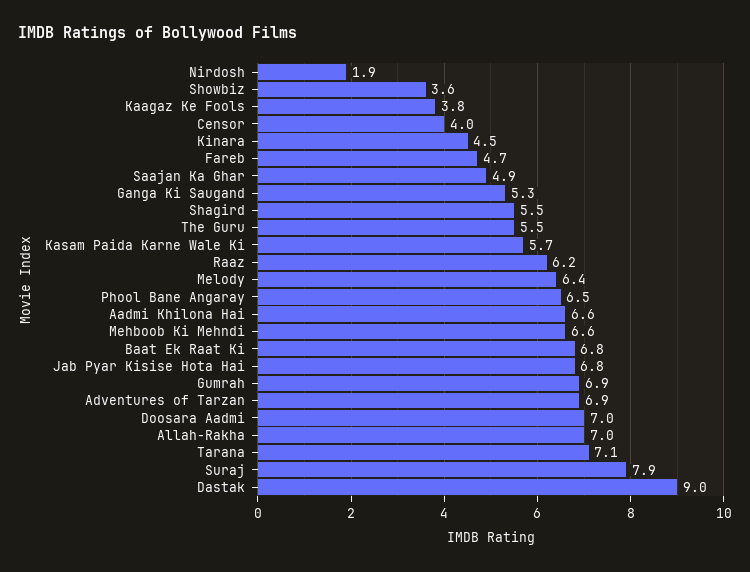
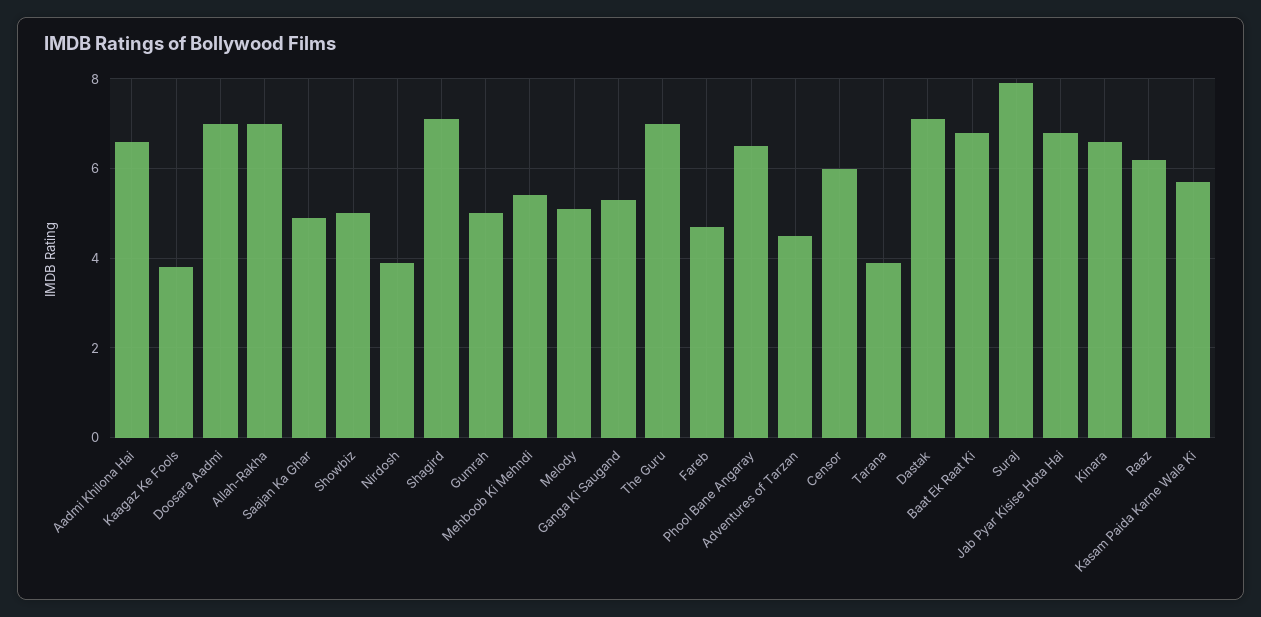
  {
-   "Nirdosh": 1.9,
+   "Nirdosh": 4,
-   "Showbiz": 3.6,
+   "Showbiz": 5,
    "Kaagaz Ke Fools": 3.8,
-   "Censor": 4,
+   "Censor": 6,
-   "Kinara": 4.5,
+   "Kinara": 6.5,
    "Fareb": 4.7,
    "Saajan Ka Ghar": 4.9,
    "Ganga Ki Saugand": 5.3,
-   "Shagird": 5.5,
+   "Shagird": 7,
-   "The Guru": 5.5,
+   "The Guru": 7,
    "Kasam Paida Karne Wale Ki": 5.7,
    "Raaz": 6.2,
-   "Melody": 6.4,
+   "Melody": 5,
    "Phool Bane Angaray": 6.5,
    "Aadmi Khilona Hai": 6.6,
-   "Mehboob Ki Mehndi": 6.6,
+   "Mehboob Ki Mehndi": 5.5,
    "Baat Ek Raat Ki": 6.8,
    "Jab Pyar Kisise Hota Hai": 6.8,
-   "Gumrah": 6.9,
+   "Gumrah": 5,
-   "Adventures of Tarzan": 6.9,
+   "Adventures of Tarzan": 4.5,
    "Doosara Aadmi": 7,
    "Allah-Rakha": 7,
-   "Tarana": 7.1,
+   "Tarana": 4,
    "Suraj": 7.9,
-   "Dastak": 9
+   "Dastak": 7
  }

